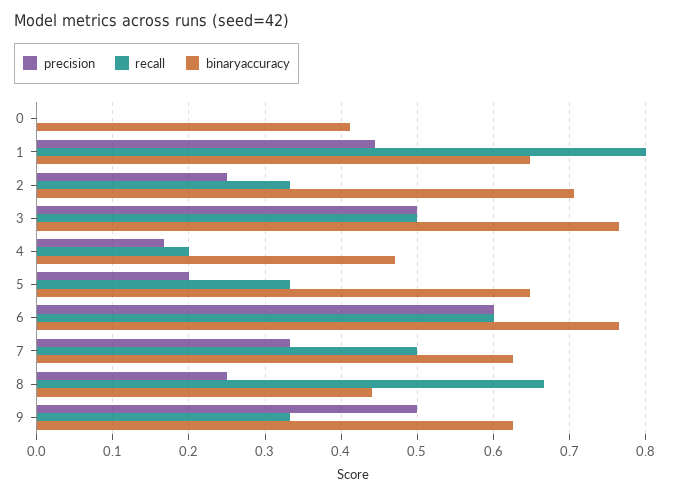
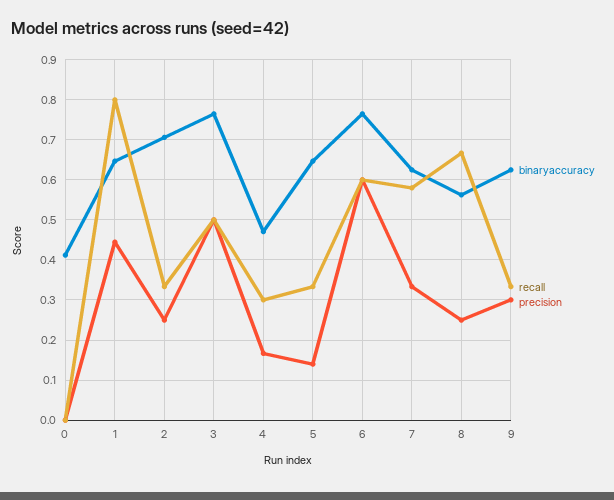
  {
    "precision": {
      "0": 0,
      "1": 0.44,
      "2": 0.25,
      "3": 0.5,
      "4": 0.17,
-     "5": 0.2,
+     "5": 0.14,
      "6": 0.6,
      "7": 0.33,
      "8": 0.25,
-     "9": 0.5
+     "9": 0.3
    },
    "recall": {
      "0": 0,
      "1": 0.8,
      "2": 0.33,
      "3": 0.5,
-     "4": 0.2,
+     "4": 0.3,
      "5": 0.33,
      "6": 0.6,
-     "7": 0.5,
+     "7": 0.58,
      "8": 0.67,
      "9": 0.33
    },
    "binaryaccuracy": {
      "0": 0.41,
      "1": 0.65,
      "2": 0.71,
      "3": 0.76,
      "4": 0.47,
      "5": 0.65,
      "6": 0.76,
      "7": 0.63,
-     "8": 0.44,
+     "8": 0.56,
      "9": 0.63
    }
  }

